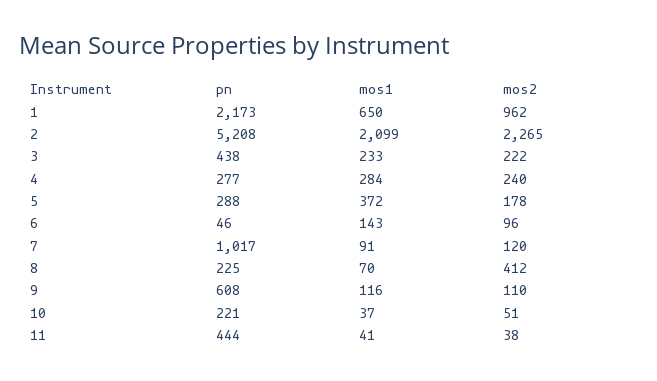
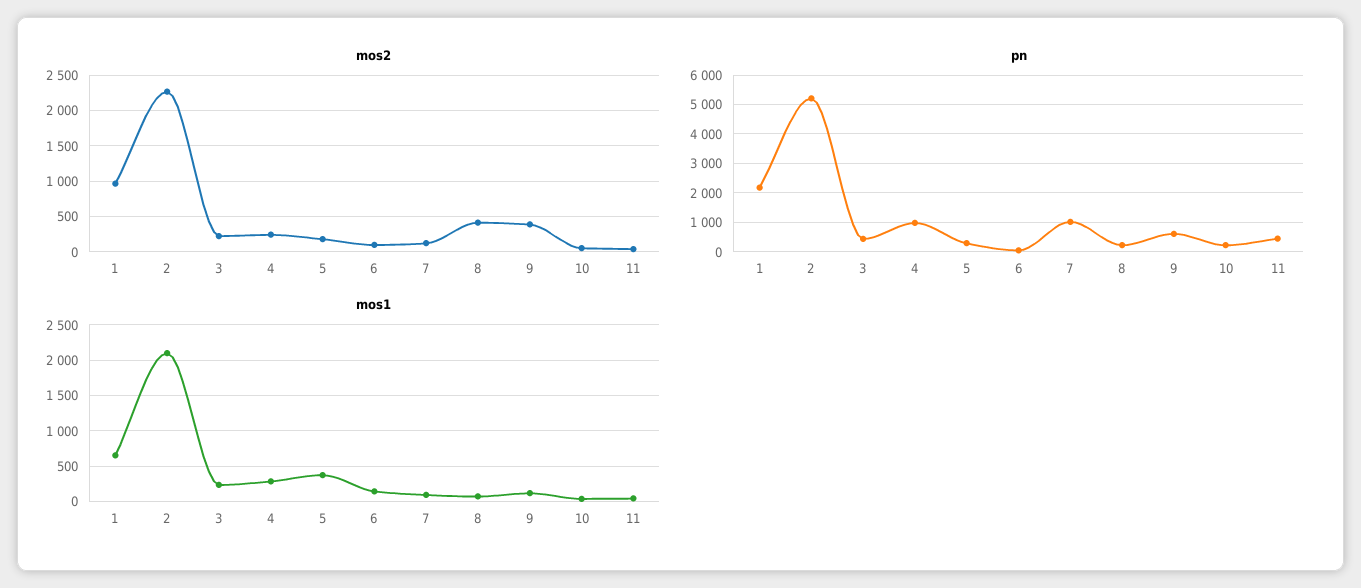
  {
    "pn": {
      "1": 2173,
      "2": 5208,
      "3": 438,
-     "4": 277,
+     "4": 1000,
      "5": 288,
      "6": 46,
      "7": 1017,
      "8": 225,
      "9": 608,
      "10": 221,
      "11": 444
    },
    "mos1": {
      "1": 650,
      "2": 2099,
      "3": 233,
      "4": 284,
      "5": 372,
      "6": 143,
      "7": 91,
      "8": 70,
      "9": 116,
      "10": 37,
      "11": 41
    },
    "mos2": {
      "1": 962,
      "2": 2265,
      "3": 222,
      "4": 240,
      "5": 178,
      "6": 96,
      "7": 120,
      "8": 412,
-     "9": 110,
+     "9": 400,
      "10": 51,
      "11": 38
    }
  }

